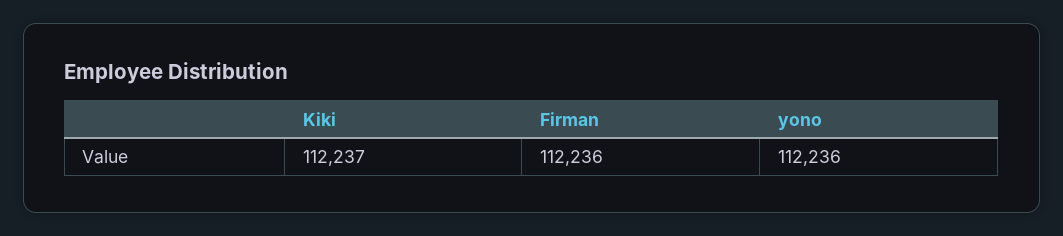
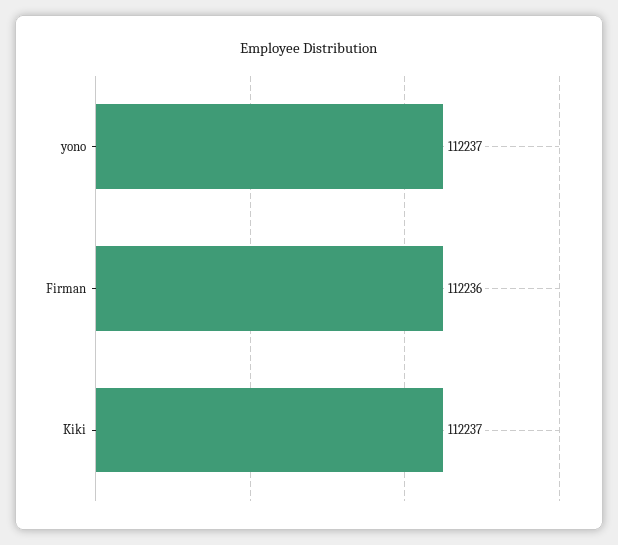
  {
    "Kiki": 112237,
    "Firman": 112236,
-   "yono": 112236
+   "yono": 112237
  }

